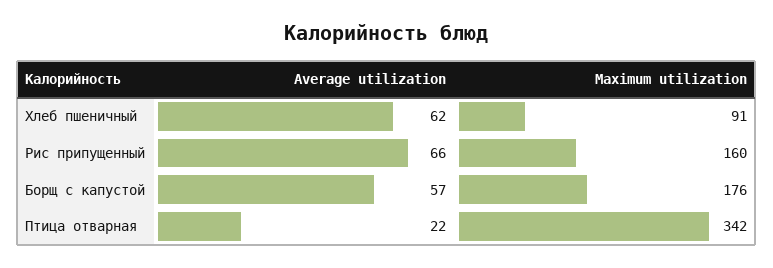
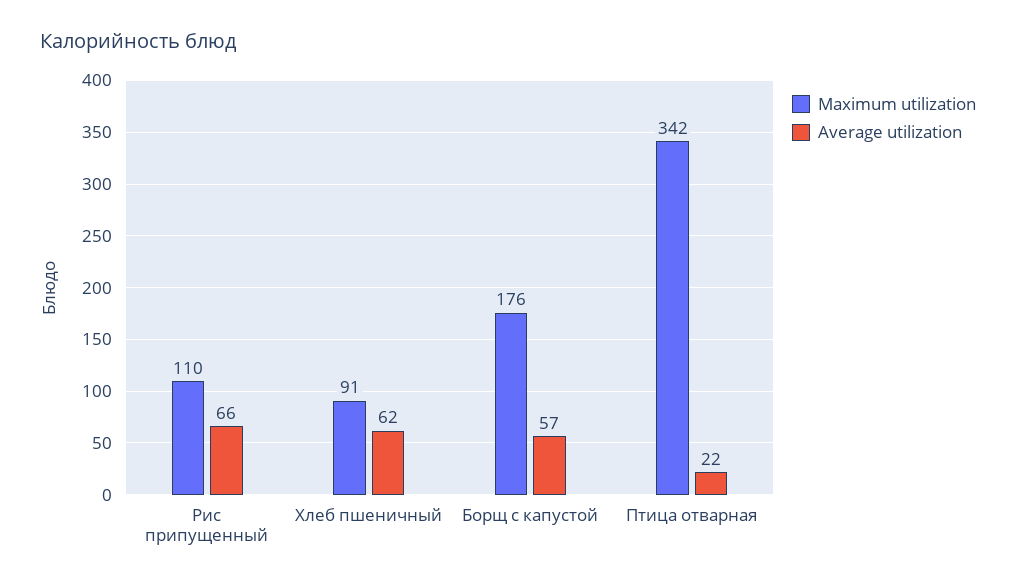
  {
    "Average utilization": {
      "Хлеб пшеничный": 62,
      "Рис припущенный": 66,
      "Борщ с капустой": 57,
      "Птица отварная": 22
    },
    "Maximum utilization": {
      "Хлеб пшеничный": 91,
-     "Рис припущенный": 160,
+     "Рис припущенный": 110,
      "Борщ с капустой": 176,
      "Птица отварная": 342
    }
  }

